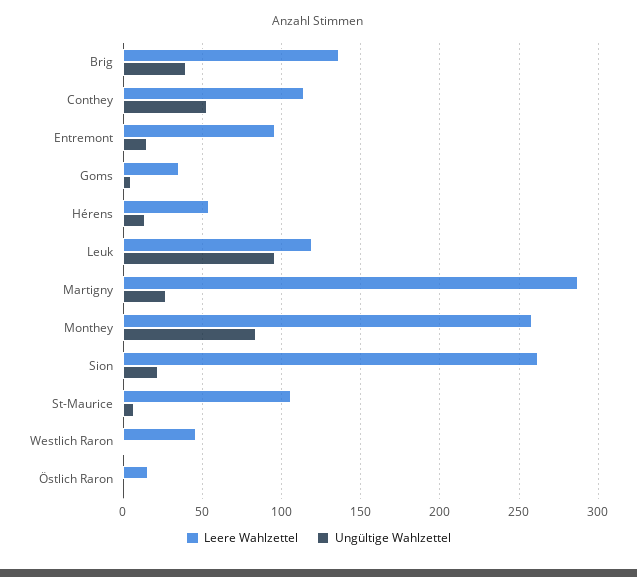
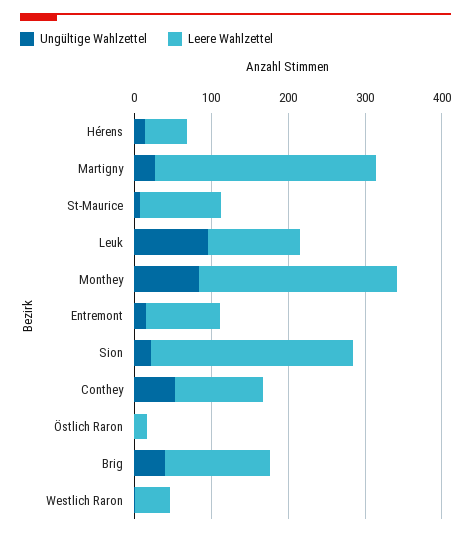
  {
    "Leere Wahlzettel": {
      "Brig": 135,
      "Conthey": 115,
      "Entremont": 95,
-     "Goms": 35,
      "Hérens": 55,
      "Leuk": 120,
      "Martigny": 285,
      "Monthey": 260,
      "Sion": 260,
      "St-Maurice": 105,
      "Westlich Raron": 45,
      "Östlich Raron": 15
    },
    "Ungültige Wahlzettel": {
      "Brig": 40,
      "Conthey": 55,
      "Entremont": 15,
-     "Goms": 5,
      "Hérens": 15,
      "Leuk": 95,
      "Martigny": 25,
      "Monthey": 85,
      "Sion": 20,
      "St-Maurice": 5,
      "Westlich Raron": 0,
      "Östlich Raron": 0
    }
  }

